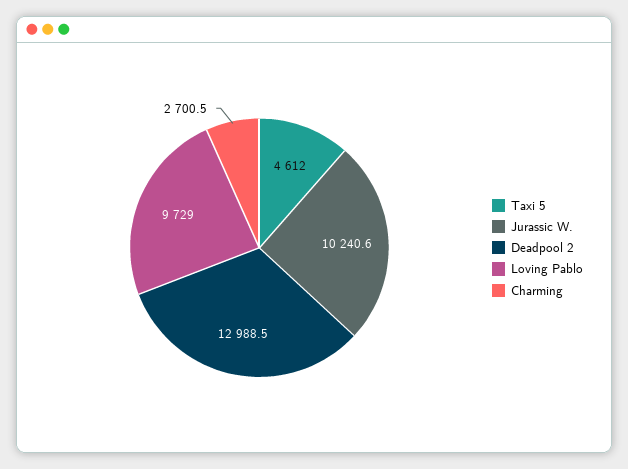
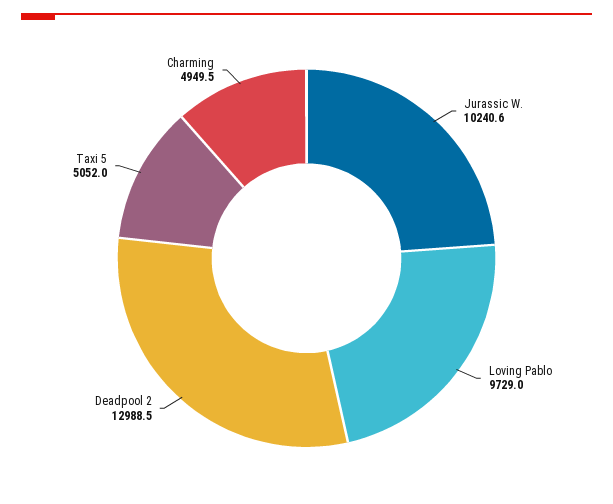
  {
-   "Taxi 5": 4612,
+   "Taxi 5": 5052,
    "Jurassic W.": 10240.6,
    "Deadpool 2": 12988.5,
    "Loving Pablo": 9729,
-   "Charming": 2700.5
+   "Charming": 4949.5
  }

